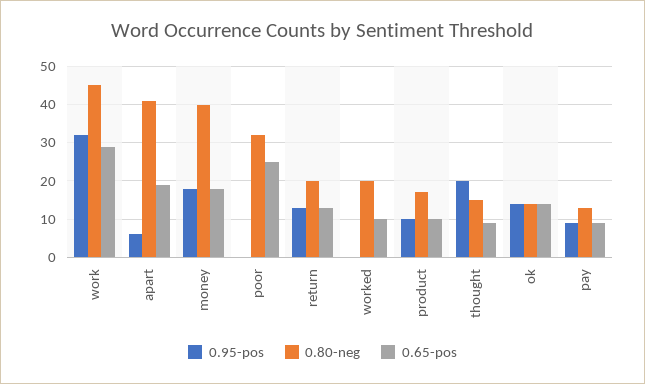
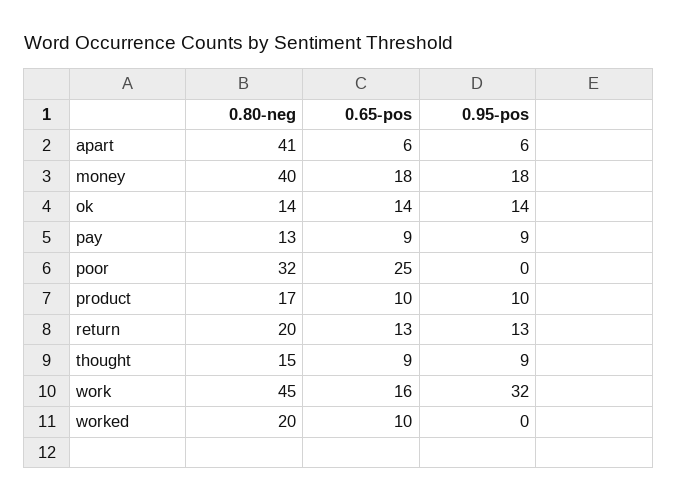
  {
    "0.95-pos": {
      "work": 32,
      "apart": 6,
      "money": 18,
      "poor": 0,
      "return": 13,
      "worked": 0,
      "product": 10,
-     "thought": 20,
+     "thought": 9,
      "ok": 14,
      "pay": 9
    },
    "0.80-neg": {
      "work": 45,
      "apart": 41,
      "money": 40,
      "poor": 32,
      "return": 20,
      "worked": 20,
      "product": 17,
      "thought": 15,
      "ok": 14,
      "pay": 13
    },
    "0.65-pos": {
-     "work": 30,
+     "work": 16,
-     "apart": 20,
+     "apart": 6,
      "money": 18,
      "poor": 25,
      "return": 13,
      "worked": 10,
      "product": 10,
      "thought": 9,
      "ok": 14,
      "pay": 9
    }
  }

